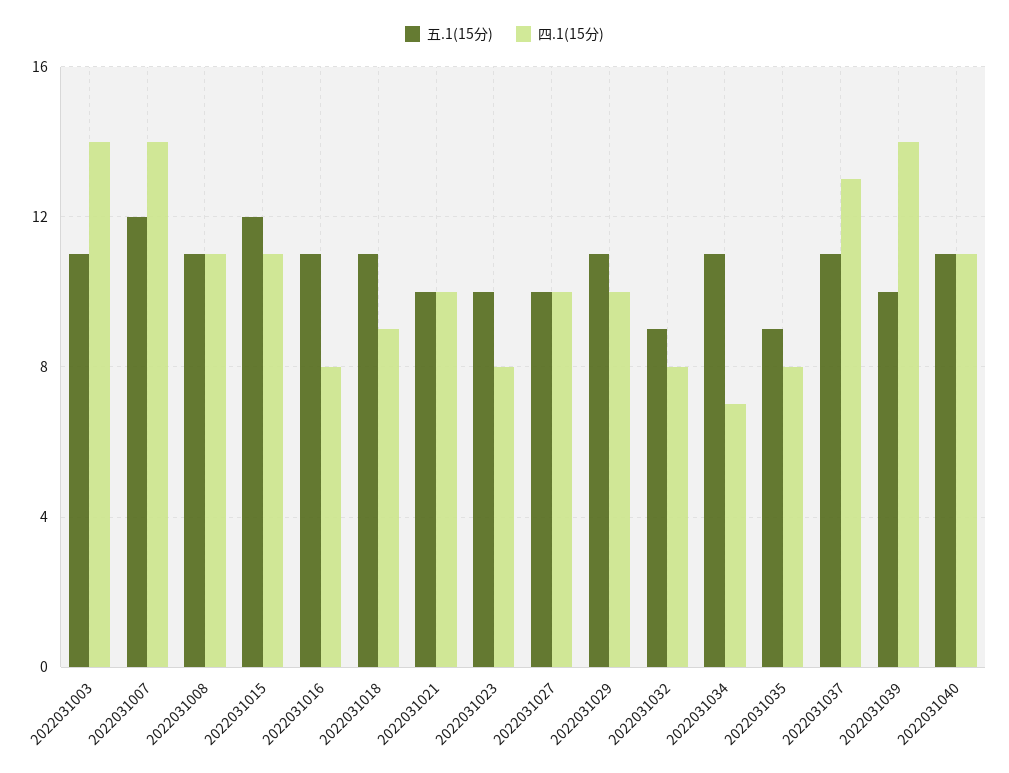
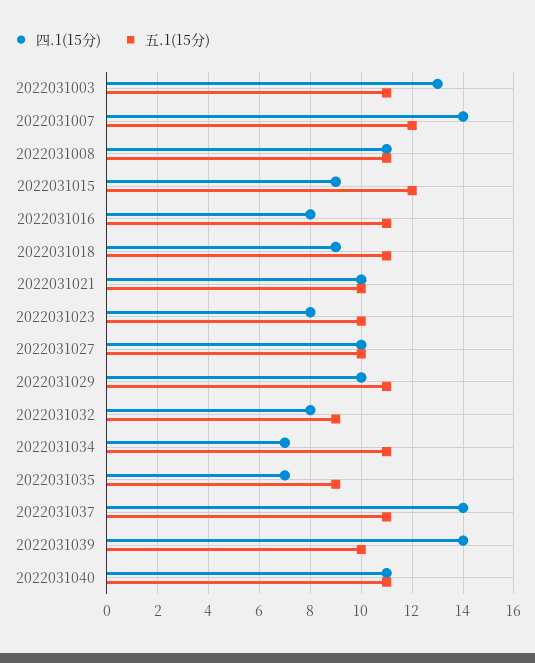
  {
    "五.1(15分)": {
      "2022031003": 11,
      "2022031007": 12,
      "2022031008": 11,
      "2022031015": 12,
      "2022031016": 11,
      "2022031018": 11,
      "2022031021": 10,
      "2022031023": 10,
      "2022031027": 10,
      "2022031029": 11,
      "2022031032": 9,
      "2022031034": 11,
      "2022031035": 9,
      "2022031037": 11,
      "2022031039": 10,
      "2022031040": 11
    },
    "四.1(15分)": {
-     "2022031003": 14,
+     "2022031003": 13,
      "2022031007": 14,
      "2022031008": 11,
-     "2022031015": 11,
+     "2022031015": 9,
      "2022031016": 8,
      "2022031018": 9,
      "2022031021": 10,
      "2022031023": 8,
      "2022031027": 10,
      "2022031029": 10,
      "2022031032": 8,
      "2022031034": 7,
-     "2022031035": 8,
+     "2022031035": 7,
-     "2022031037": 13,
+     "2022031037": 14,
      "2022031039": 14,
      "2022031040": 11
    }
  }

